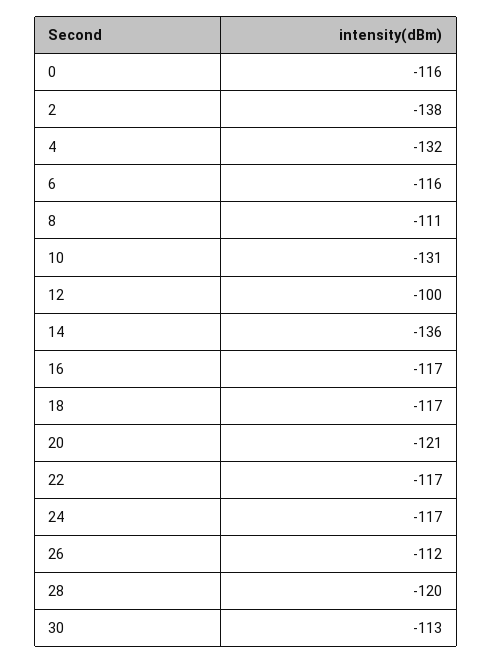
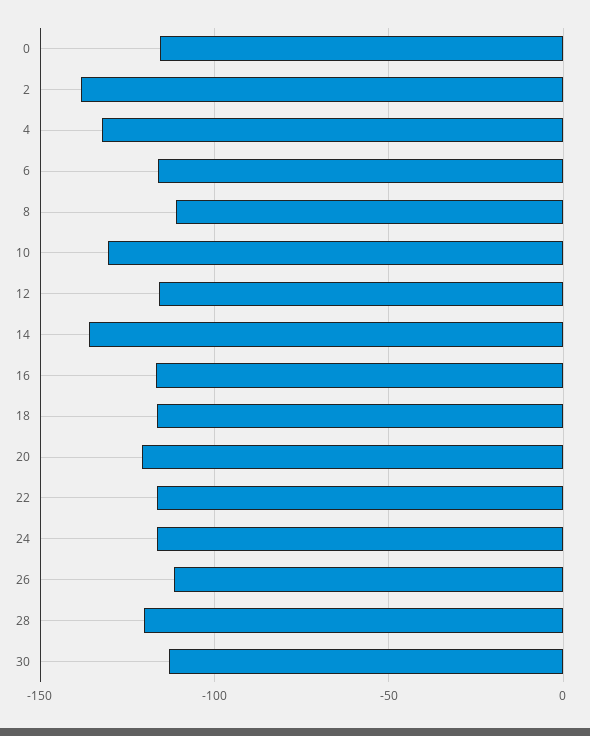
  {
    "0": -116,
    "2": -138,
    "4": -132,
    "6": -116,
    "8": -111,
    "10": -131,
-   "12": -100,
+   "12": -115,
    "14": -136,
    "16": -117,
    "18": -117,
    "20": -121,
    "22": -117,
    "24": -117,
    "26": -112,
    "28": -120,
    "30": -113
  }

